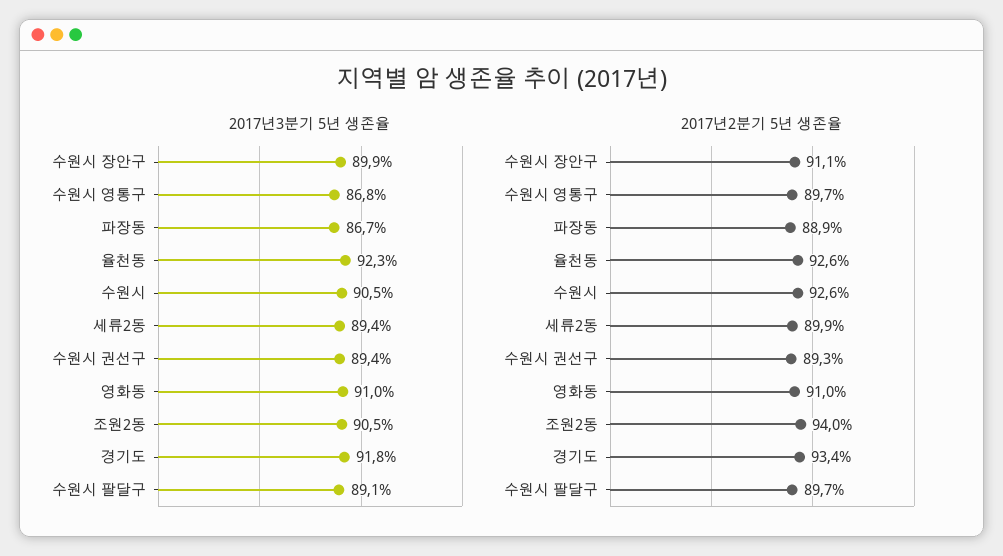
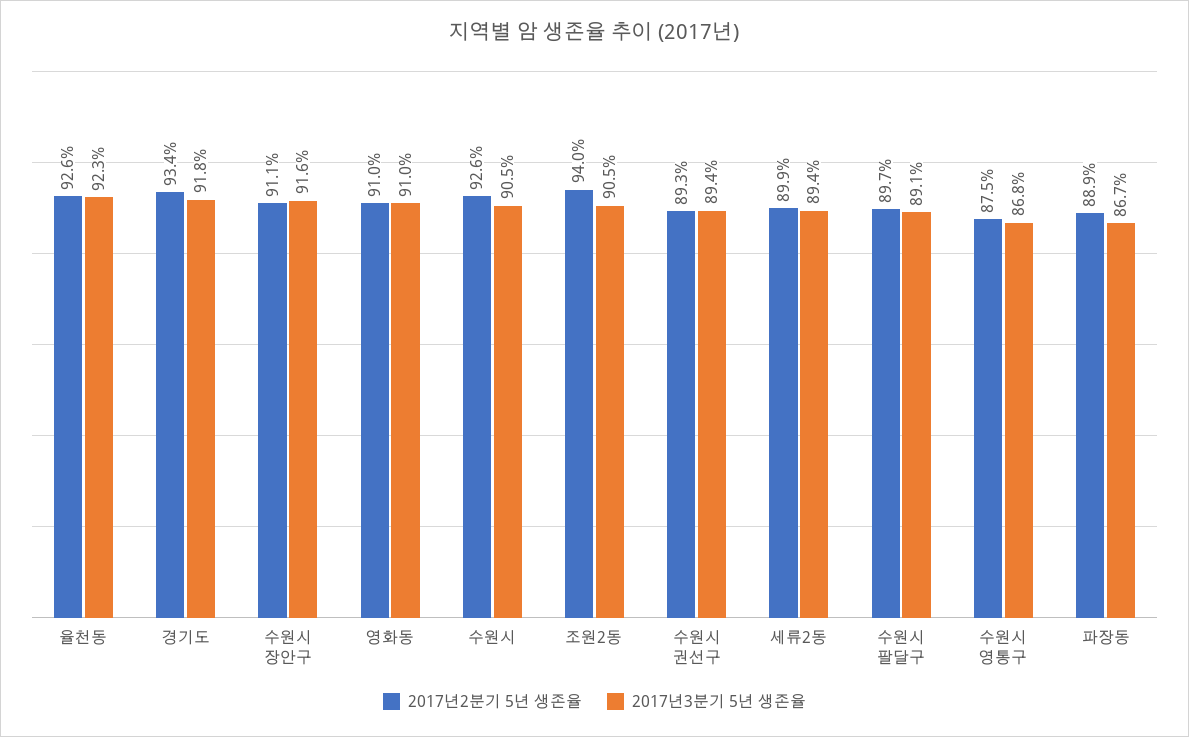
  {
    "2017년3분기 5년 생존율": {
-     "수원시 장안구": 89.9,
+     "수원시 장안구": 91.6,
      "수원시 영통구": 86.8,
      "파장동": 86.7,
      "율천동": 92.3,
      "수원시": 90.5,
      "세류2동": 89.4,
      "수원시 권선구": 89.4,
      "영화동": 91,
      "조원2동": 90.5,
      "경기도": 91.8,
      "수원시 팔달구": 89.1
    },
    "2017년2분기 5년 생존율": {
      "수원시 장안구": 91.1,
-     "수원시 영통구": 89.7,
+     "수원시 영통구": 87.5,
      "파장동": 88.9,
      "율천동": 92.6,
      "수원시": 92.6,
      "세류2동": 89.9,
      "수원시 권선구": 89.3,
      "영화동": 91,
      "조원2동": 94,
      "경기도": 93.4,
      "수원시 팔달구": 89.7
    }
  }

